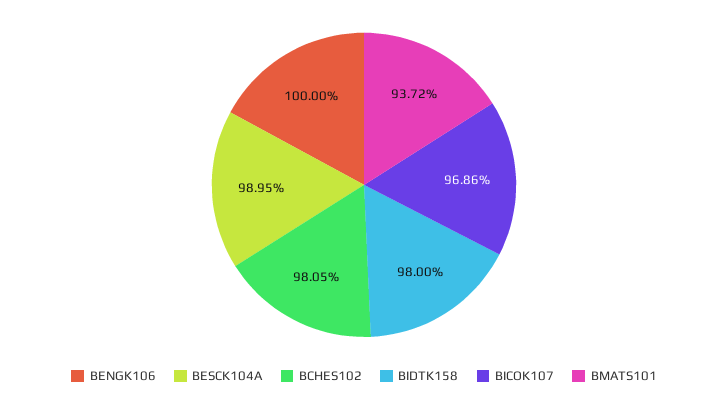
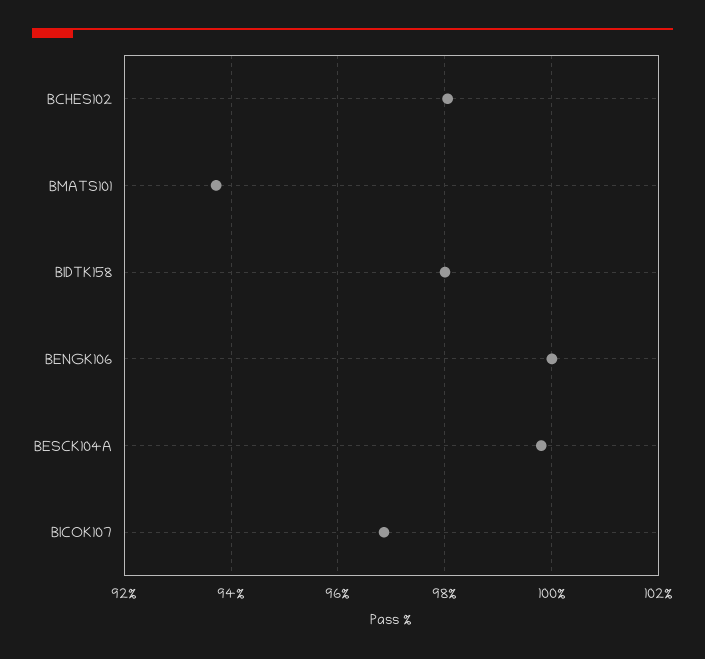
  {
    "BENGK106": 100,
-   "BESCK104A": 98.95,
+   "BESCK104A": 99.8,
    "BCHES102": 98.05,
    "BIDTK158": 98,
    "BICOK107": 96.86,
    "BMATS101": 93.72
  }

